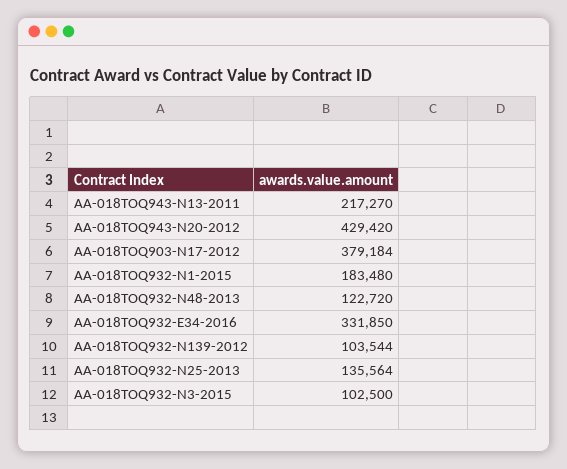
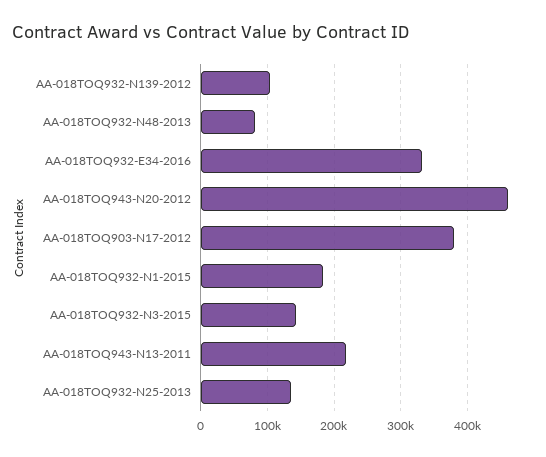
  {
    "AA-018TOQ943-N13-2011": 217270,
-   "AA-018TOQ943-N20-2012": 429420,
+   "AA-018TOQ943-N20-2012": 460000,
    "AA-018TOQ903-N17-2012": 379184,
    "AA-018TOQ932-N1-2015": 183480,
-   "AA-018TOQ932-N48-2013": 122720,
+   "AA-018TOQ932-N48-2013": 80000,
    "AA-018TOQ932-E34-2016": 331850,
    "AA-018TOQ932-N139-2012": 103544,
    "AA-018TOQ932-N25-2013": 135564,
-   "AA-018TOQ932-N3-2015": 102500
+   "AA-018TOQ932-N3-2015": 140000
  }

